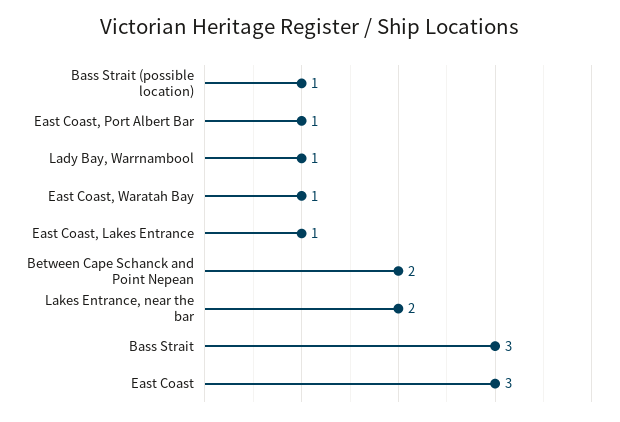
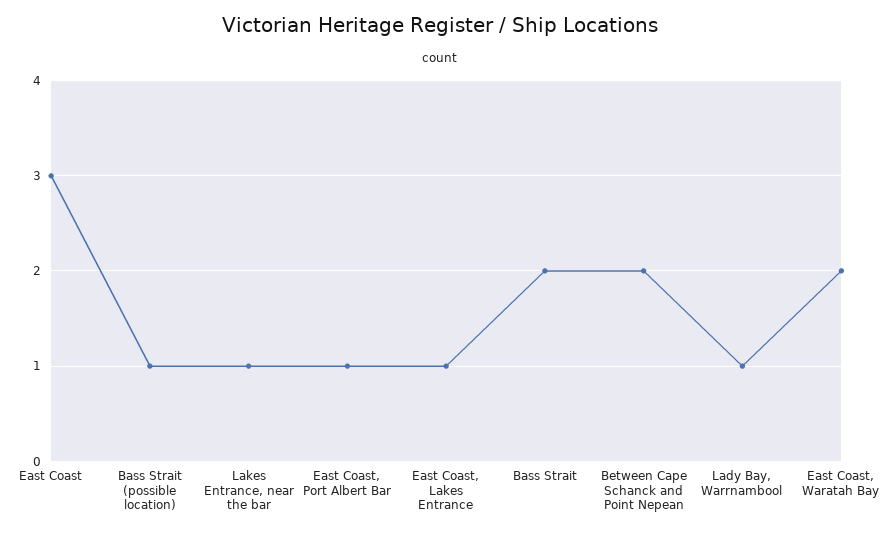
  {
    "Bass Strait (possible location)": 1,
    "East Coast, Port Albert Bar": 1,
    "Lady Bay, Warrnambool": 1,
-   "East Coast, Waratah Bay": 1,
+   "East Coast, Waratah Bay": 2,
    "East Coast, Lakes Entrance": 1,
    "Between Cape Schanck and Point Nepean": 2,
-   "Lakes Entrance, near the bar": 2,
+   "Lakes Entrance, near the bar": 1,
-   "Bass Strait": 3,
+   "Bass Strait": 2,
    "East Coast": 3
  }

